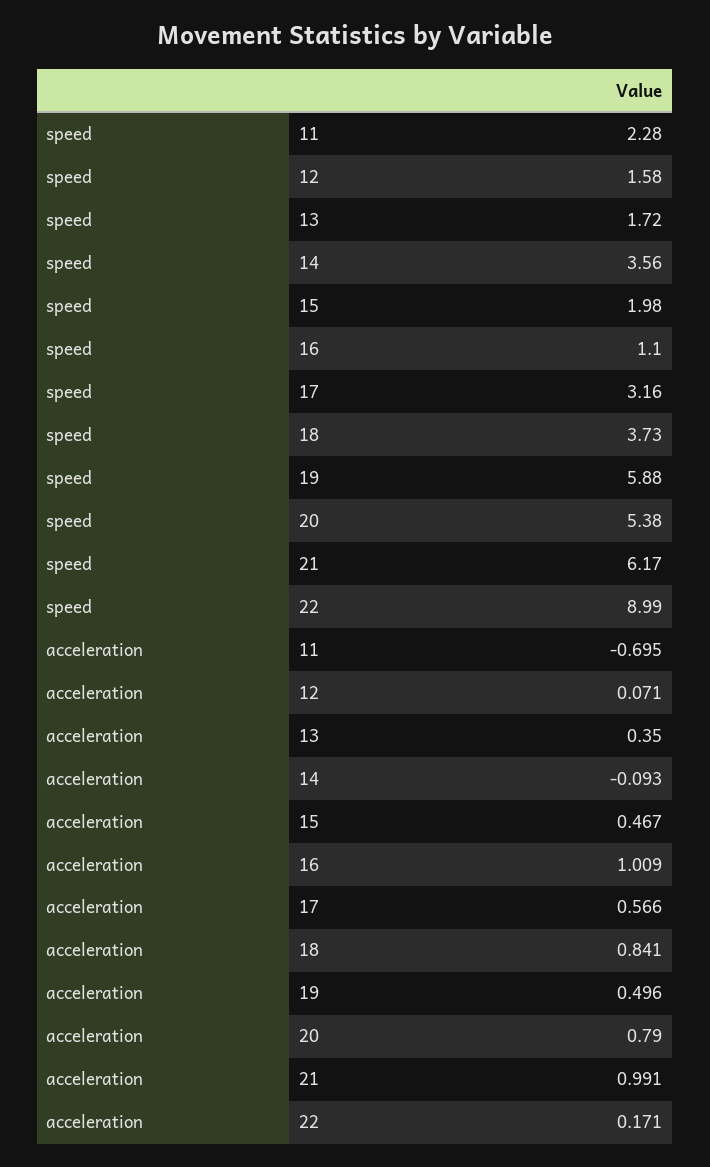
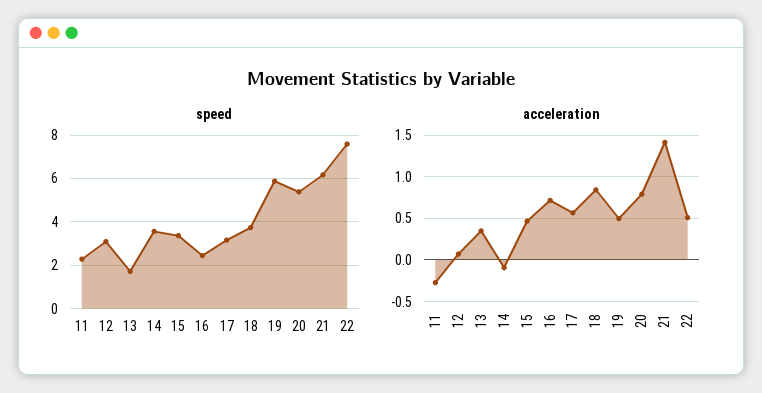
  {
    "speed": {
      "11": 2.28,
-     "12": 1.58,
+     "12": 3,
      "13": 1.72,
      "14": 3.56,
-     "15": 1.98,
+     "15": 3.5,
-     "16": 1.1,
+     "16": 2.5,
      "17": 3.16,
      "18": 3.73,
      "19": 5.88,
      "20": 5.38,
      "21": 6.17,
-     "22": 8.99
+     "22": 7.5
    },
    "acceleration": {
-     "11": -0.695,
+     "11": -0.3,
      "12": 0.071,
      "13": 0.35,
      "14": -0.093,
      "15": 0.467,
-     "16": 1.009,
+     "16": 0.7,
      "17": 0.566,
      "18": 0.841,
      "19": 0.496,
      "20": 0.79,
-     "21": 0.991,
+     "21": 1.4,
-     "22": 0.171
+     "22": 0.5
    }
  }

